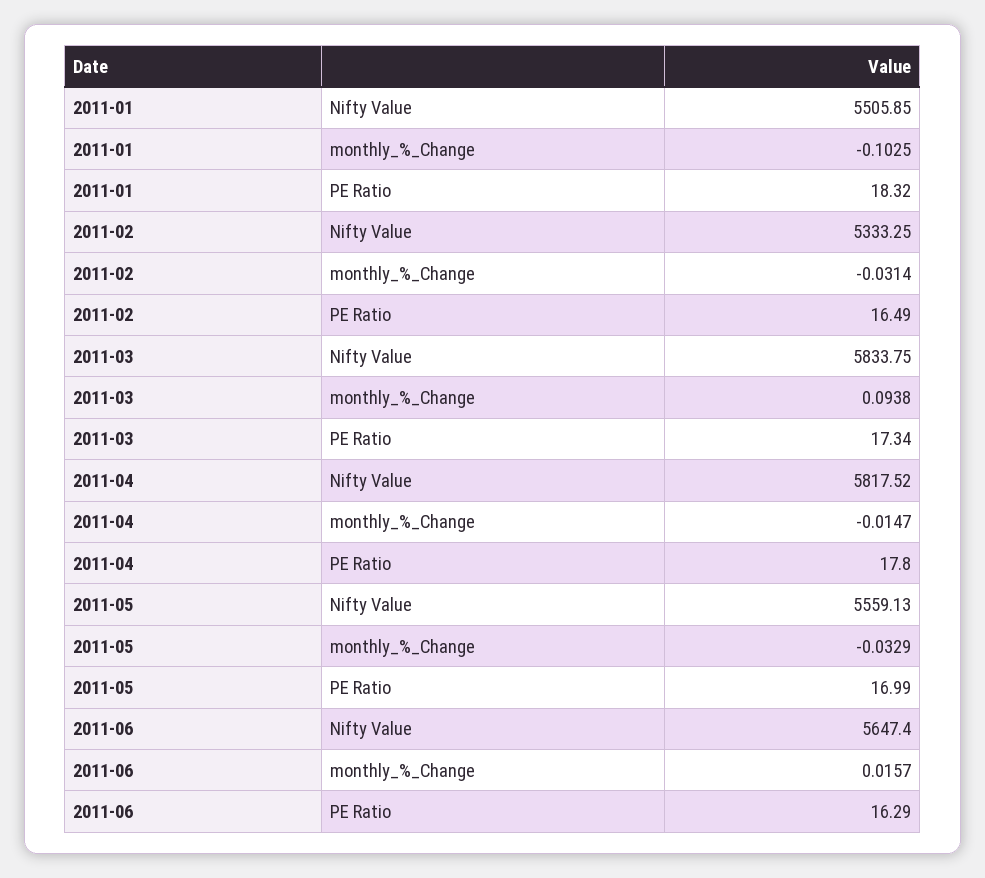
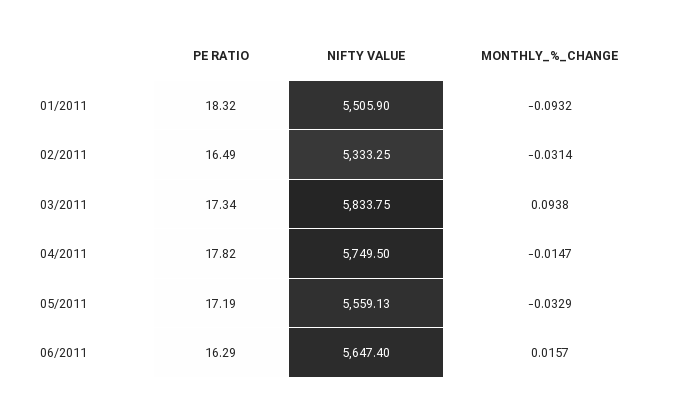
  {
    "2011-01": {
-     "Nifty Value": 5505.85,
+     "Nifty Value": 5505.9,
-     "monthly_%_Change": -0.1025,
+     "monthly_%_Change": -0.0932,
      "PE Ratio": 18.32
    },
    "2011-02": {
      "Nifty Value": 5333.25,
      "monthly_%_Change": -0.0314,
      "PE Ratio": 16.49
    },
    "2011-03": {
      "Nifty Value": 5833.75,
      "monthly_%_Change": 0.0938,
      "PE Ratio": 17.34
    },
    "2011-04": {
-     "Nifty Value": 5817.52,
+     "Nifty Value": 5749.5,
      "monthly_%_Change": -0.0147,
-     "PE Ratio": 17.8
+     "PE Ratio": 17.82
    },
    "2011-05": {
      "Nifty Value": 5559.13,
      "monthly_%_Change": -0.0329,
-     "PE Ratio": 16.99
+     "PE Ratio": 17.19
    },
    "2011-06": {
      "Nifty Value": 5647.4,
      "monthly_%_Change": 0.0157,
      "PE Ratio": 16.29
    }
  }

